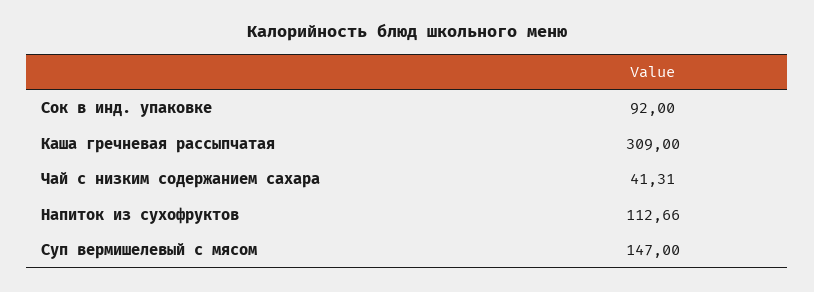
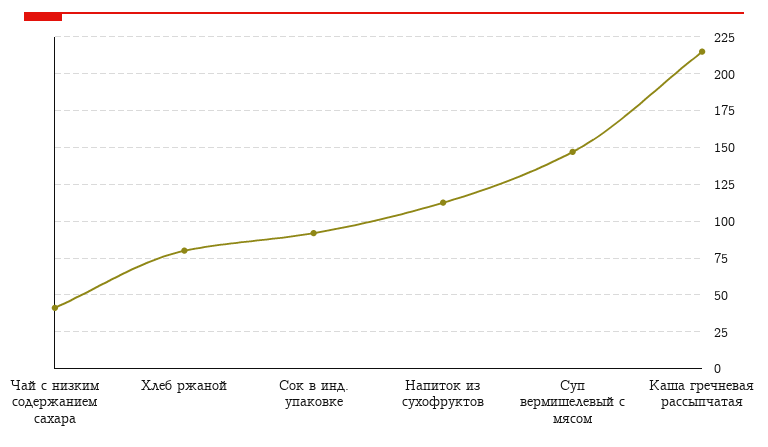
  {
    "Сок в инд. упаковке": 92,
-   "Каша гречневая рассыпчатая": 309,
+   "Каша гречневая рассыпчатая": 215,
    "Чай с низким содержанием сахара": 41.31,
    "Напиток из сухофруктов": 112.66,
-   "Суп вермишелевый с мясом": 147
+   "Суп вермишелевый с мясом": 147,
+   "Хлеб ржаной": 80
  }

